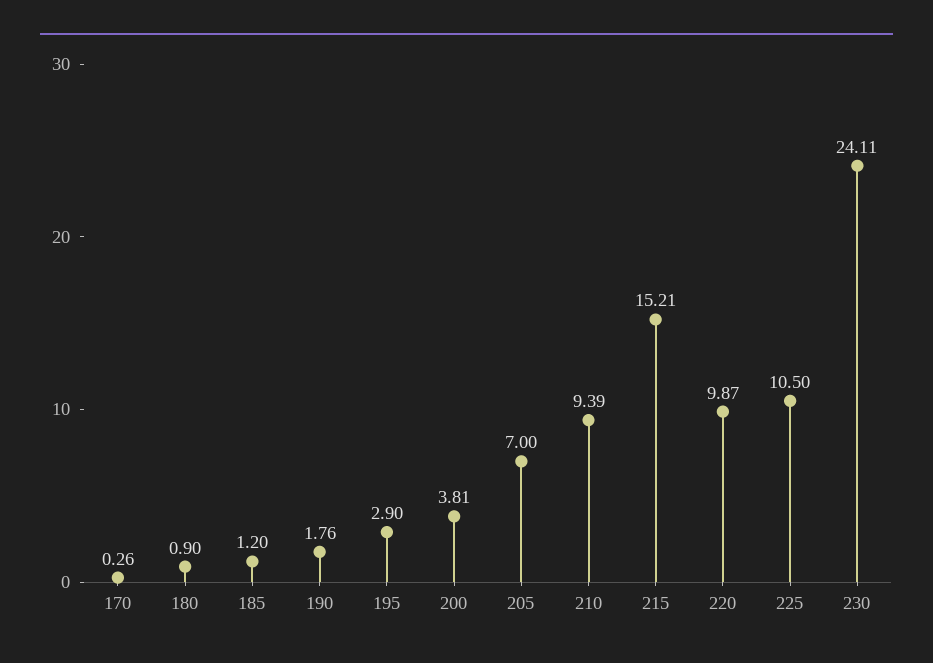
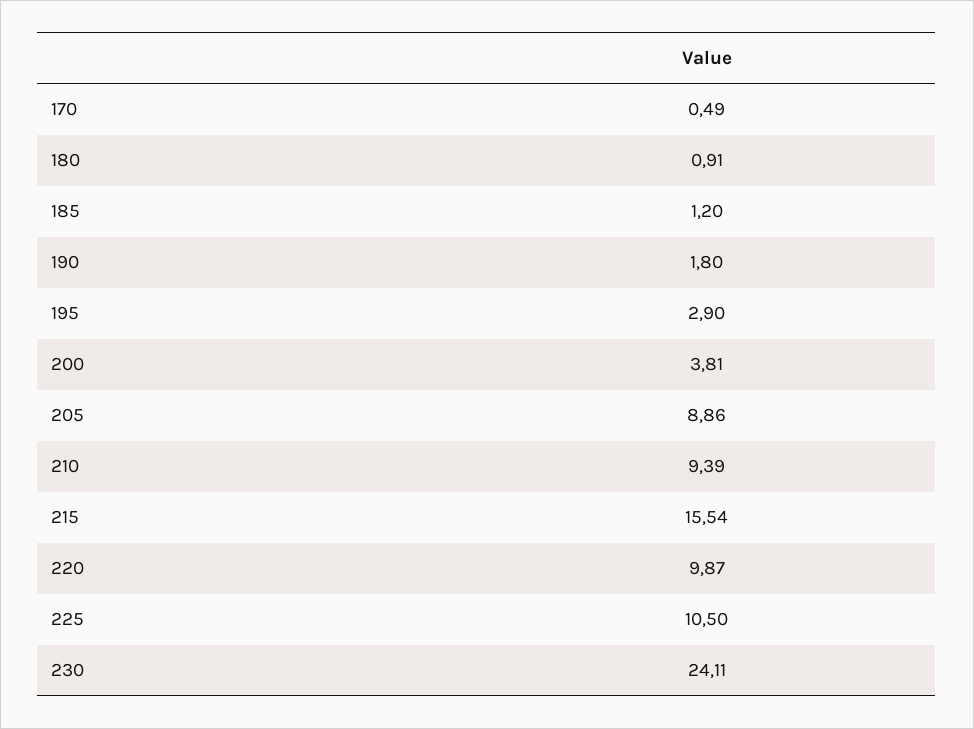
  {
-   "170": 0.26,
+   "170": 0.49,
-   "180": 0.9,
+   "180": 0.91,
    "185": 1.2,
-   "190": 1.76,
+   "190": 1.8,
    "195": 2.9,
    "200": 3.81,
-   "205": 7,
+   "205": 8.86,
    "210": 9.39,
-   "215": 15.21,
+   "215": 15.54,
    "220": 9.87,
    "225": 10.5,
    "230": 24.11
  }

